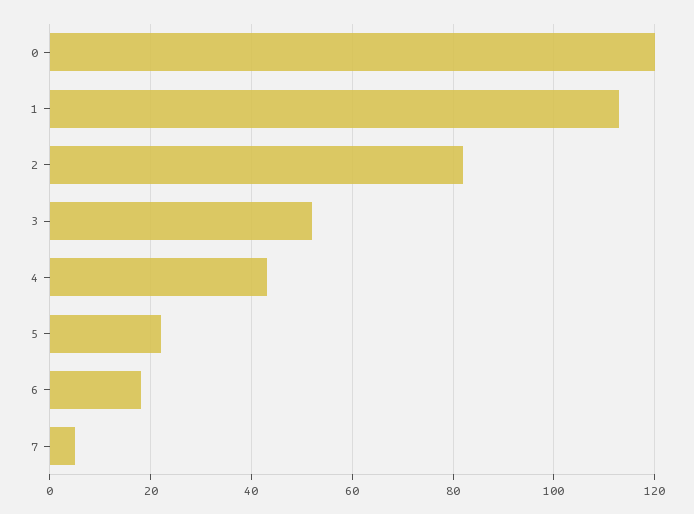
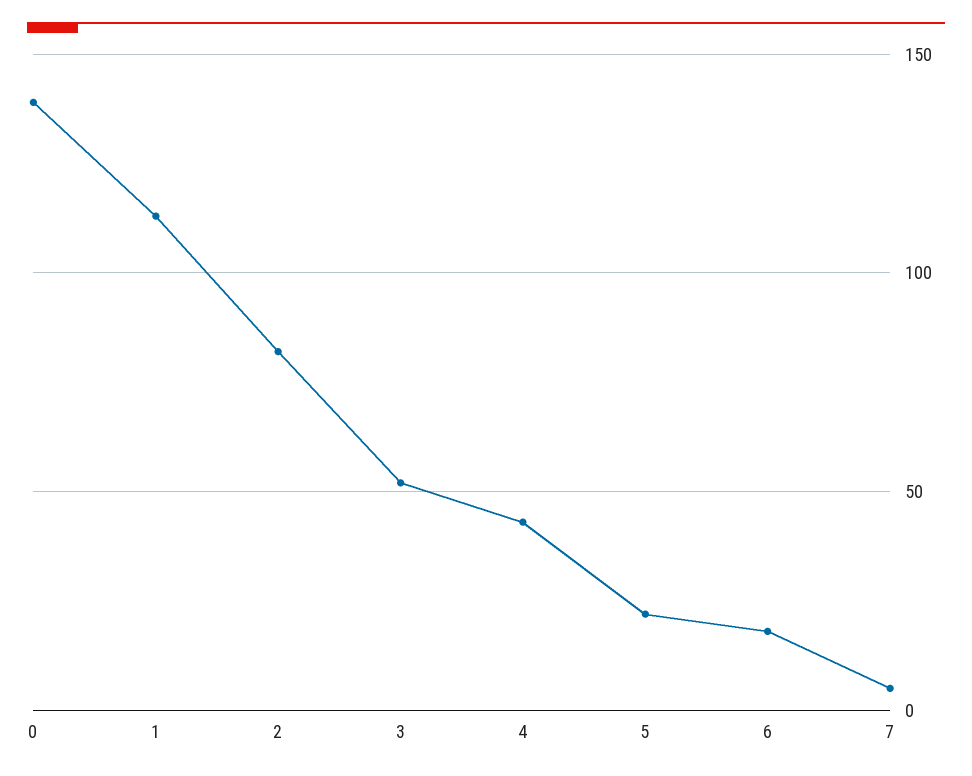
  {
-   "0": 120,
+   "0": 140,
    "1": 115,
    "2": 80,
    "3": 50,
    "4": 45,
    "5": 20,
    "6": 20,
    "7": 5
  }

